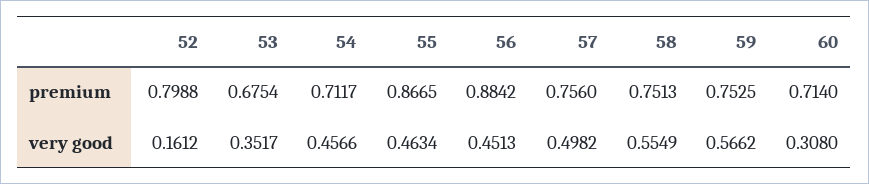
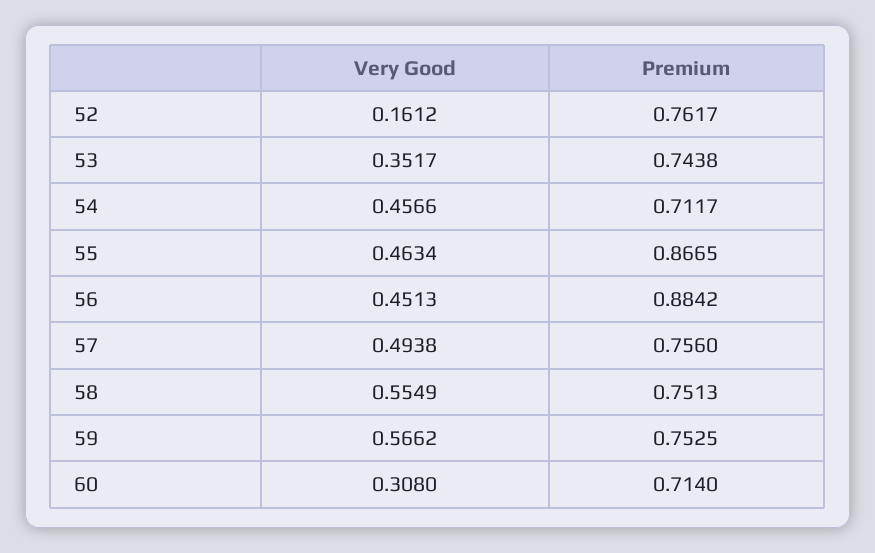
  {
    "52": {
-     "premium": 0.7988,
+     "premium": 0.7617,
      "very good": 0.1612
    },
    "53": {
-     "premium": 0.6754,
+     "premium": 0.7438,
      "very good": 0.3517
    },
    "54": {
      "premium": 0.7117,
      "very good": 0.4566
    },
    "55": {
      "premium": 0.8665,
      "very good": 0.4634
    },
    "56": {
      "premium": 0.8842,
      "very good": 0.4513
    },
    "57": {
      "premium": 0.756,
-     "very good": 0.4982
+     "very good": 0.4938
    },
    "58": {
      "premium": 0.7513,
      "very good": 0.5549
    },
    "59": {
      "premium": 0.7525,
      "very good": 0.5662
    },
    "60": {
      "premium": 0.714,
      "very good": 0.308
    }
  }

